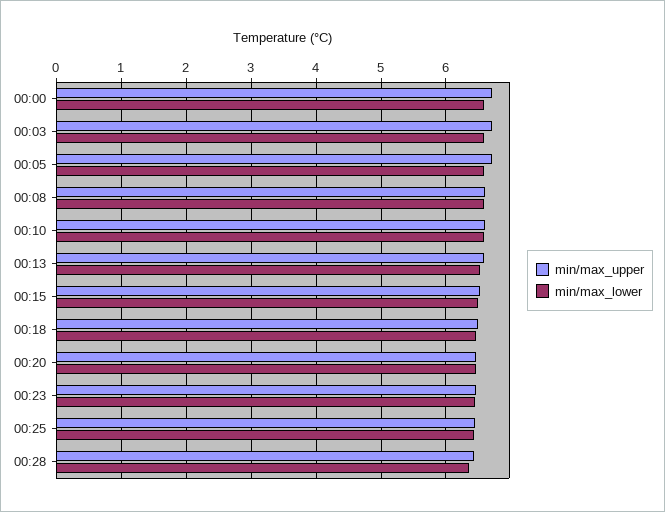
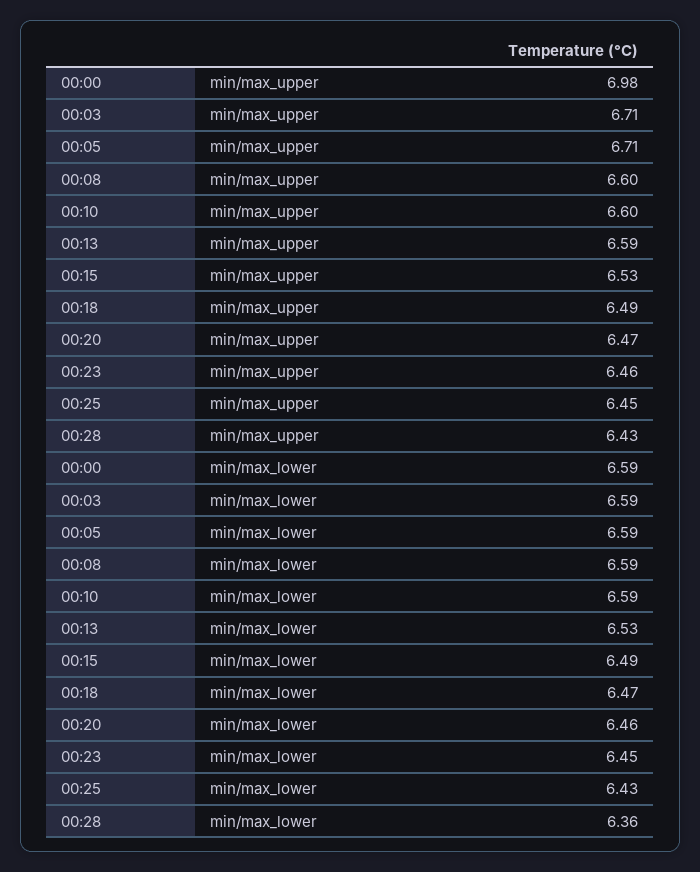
  {
    "min/max_upper": {
-     "00:00": 6.7,
+     "00:00": 6.98,
      "00:03": 6.71,
      "00:05": 6.71,
      "00:08": 6.6,
      "00:10": 6.6,
      "00:13": 6.59,
      "00:15": 6.53,
      "00:18": 6.49,
      "00:20": 6.47,
      "00:23": 6.46,
      "00:25": 6.45,
      "00:28": 6.43
    },
    "min/max_lower": {
      "00:00": 6.59,
      "00:03": 6.59,
      "00:05": 6.59,
      "00:08": 6.59,
      "00:10": 6.59,
      "00:13": 6.53,
      "00:15": 6.49,
      "00:18": 6.47,
      "00:20": 6.46,
      "00:23": 6.45,
      "00:25": 6.43,
      "00:28": 6.36
    }
  }

